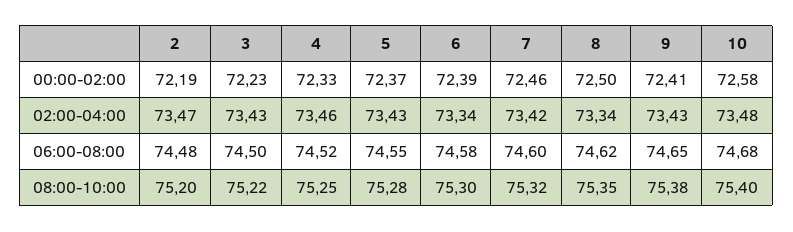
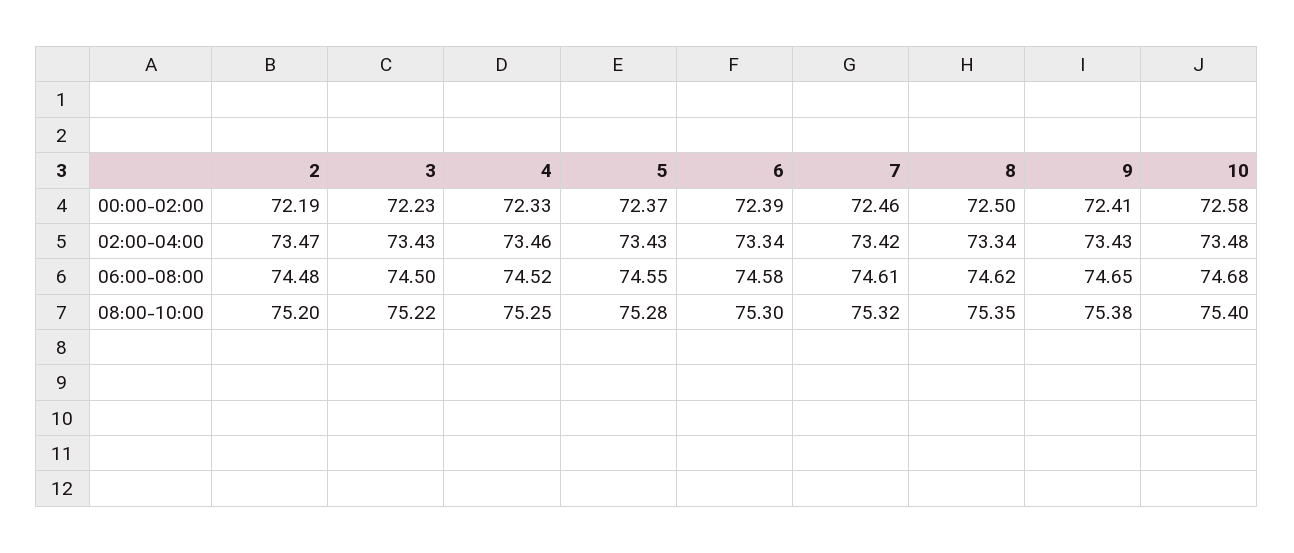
  {
    "2": {
      "00:00-02:00": 72.19,
      "02:00-04:00": 73.47,
      "06:00-08:00": 74.48,
      "08:00-10:00": 75.2
    },
    "3": {
      "00:00-02:00": 72.23,
      "02:00-04:00": 73.43,
      "06:00-08:00": 74.5,
      "08:00-10:00": 75.22
    },
    "4": {
      "00:00-02:00": 72.33,
      "02:00-04:00": 73.46,
      "06:00-08:00": 74.52,
      "08:00-10:00": 75.25
    },
    "5": {
      "00:00-02:00": 72.37,
      "02:00-04:00": 73.43,
      "06:00-08:00": 74.55,
      "08:00-10:00": 75.28
    },
    "6": {
      "00:00-02:00": 72.39,
      "02:00-04:00": 73.34,
      "06:00-08:00": 74.58,
      "08:00-10:00": 75.3
    },
    "7": {
      "00:00-02:00": 72.46,
      "02:00-04:00": 73.42,
-     "06:00-08:00": 74.6,
+     "06:00-08:00": 74.61,
      "08:00-10:00": 75.32
    },
    "8": {
      "00:00-02:00": 72.5,
      "02:00-04:00": 73.34,
      "06:00-08:00": 74.62,
      "08:00-10:00": 75.35
    },
    "9": {
      "00:00-02:00": 72.41,
      "02:00-04:00": 73.43,
      "06:00-08:00": 74.65,
      "08:00-10:00": 75.38
    },
    "10": {
      "00:00-02:00": 72.58,
      "02:00-04:00": 73.48,
      "06:00-08:00": 74.68,
      "08:00-10:00": 75.4
    }
  }

